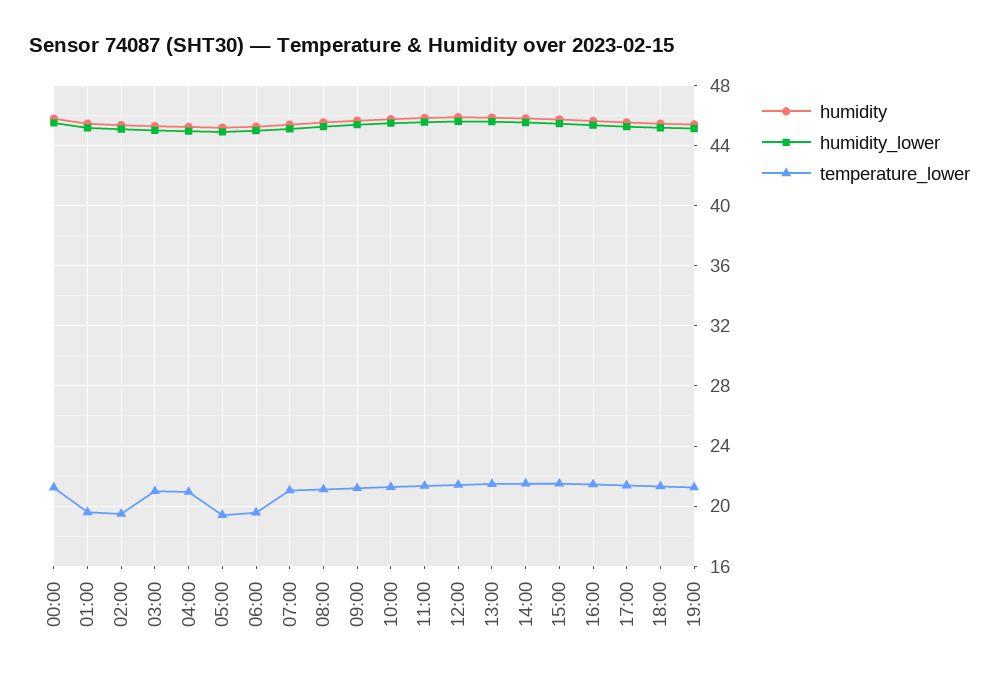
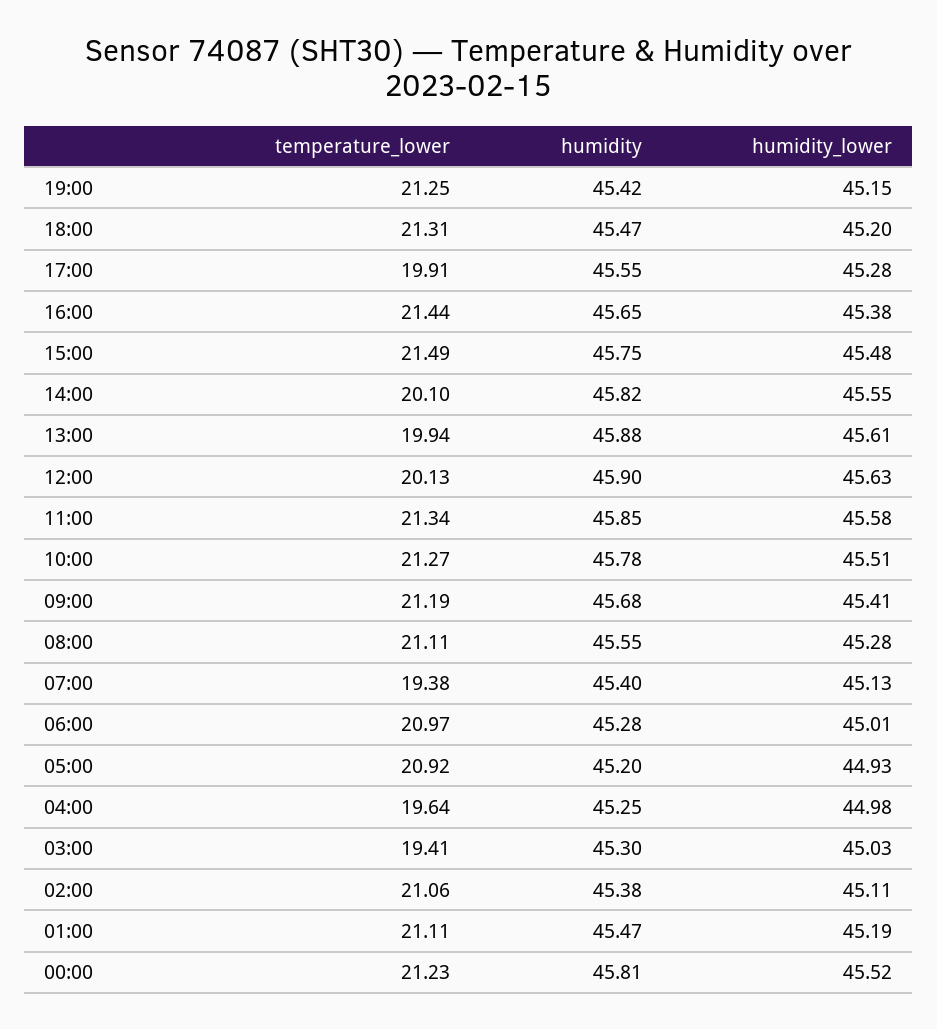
  {
    "humidity": {
      "00:00": 45.81,
      "01:00": 45.47,
      "02:00": 45.38,
      "03:00": 45.3,
      "04:00": 45.25,
      "05:00": 45.2,
      "06:00": 45.28,
      "07:00": 45.4,
      "08:00": 45.55,
      "09:00": 45.68,
      "10:00": 45.78,
      "11:00": 45.85,
      "12:00": 45.9,
      "13:00": 45.88,
      "14:00": 45.82,
      "15:00": 45.75,
      "16:00": 45.65,
      "17:00": 45.55,
      "18:00": 45.47,
      "19:00": 45.42
    },
    "humidity_lower": {
      "00:00": 45.52,
      "01:00": 45.19,
      "02:00": 45.11,
      "03:00": 45.03,
      "04:00": 44.98,
      "05:00": 44.93,
      "06:00": 45.01,
      "07:00": 45.13,
      "08:00": 45.28,
      "09:00": 45.41,
      "10:00": 45.51,
      "11:00": 45.58,
      "12:00": 45.63,
      "13:00": 45.61,
      "14:00": 45.55,
      "15:00": 45.48,
      "16:00": 45.38,
      "17:00": 45.28,
      "18:00": 45.2,
      "19:00": 45.15
    },
    "temperature_lower": {
      "00:00": 21.23,
-     "01:00": 19.5,
+     "01:00": 21.11,
-     "02:00": 19.5,
+     "02:00": 21.06,
-     "03:00": 21,
+     "03:00": 19.41,
-     "04:00": 21,
+     "04:00": 19.64,
-     "05:00": 19.5,
+     "05:00": 20.92,
-     "06:00": 19.5,
+     "06:00": 20.97,
-     "07:00": 21,
+     "07:00": 19.38,
      "08:00": 21.11,
      "09:00": 21.19,
      "10:00": 21.27,
      "11:00": 21.34,
-     "12:00": 21.5,
+     "12:00": 20.13,
-     "13:00": 21.5,
+     "13:00": 19.94,
-     "14:00": 21.5,
+     "14:00": 20.1,
      "15:00": 21.49,
      "16:00": 21.44,
-     "17:00": 21.5,
+     "17:00": 19.91,
      "18:00": 21.31,
      "19:00": 21.25
    }
  }

